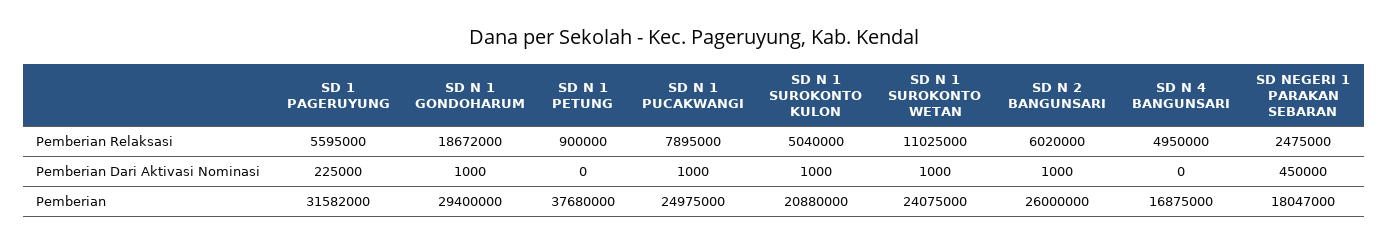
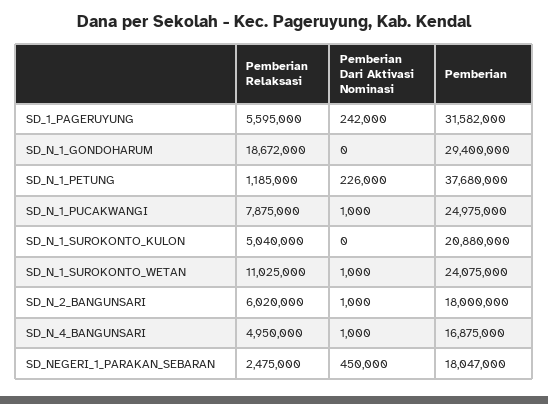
  {
    "SD 1 PAGERUYUNG": {
      "Pemberian Relaksasi": 5595000,
-     "Pemberian Dari Aktivasi Nominasi": 225000,
+     "Pemberian Dari Aktivasi Nominasi": 242000,
      "Pemberian": 31582000
    },
    "SD N 1 GONDOHARUM": {
      "Pemberian Relaksasi": 18672000,
-     "Pemberian Dari Aktivasi Nominasi": 1000,
+     "Pemberian Dari Aktivasi Nominasi": 0,
      "Pemberian": 29400000
    },
    "SD N 1 PETUNG": {
-     "Pemberian Relaksasi": 900000,
+     "Pemberian Relaksasi": 1185000,
-     "Pemberian Dari Aktivasi Nominasi": 0,
+     "Pemberian Dari Aktivasi Nominasi": 226000,
      "Pemberian": 37680000
    },
    "SD N 1 PUCAKWANGI": {
-     "Pemberian Relaksasi": 7895000,
+     "Pemberian Relaksasi": 7875000,
      "Pemberian Dari Aktivasi Nominasi": 1000,
      "Pemberian": 24975000
    },
    "SD N 1 SUROKONTO KULON": {
      "Pemberian Relaksasi": 5040000,
-     "Pemberian Dari Aktivasi Nominasi": 1000,
+     "Pemberian Dari Aktivasi Nominasi": 0,
      "Pemberian": 20880000
    },
    "SD N 1 SUROKONTO WETAN": {
      "Pemberian Relaksasi": 11025000,
      "Pemberian Dari Aktivasi Nominasi": 1000,
      "Pemberian": 24075000
    },
    "SD N 2 BANGUNSARI": {
      "Pemberian Relaksasi": 6020000,
      "Pemberian Dari Aktivasi Nominasi": 1000,
-     "Pemberian": 26000000
+     "Pemberian": 18000000
    },
    "SD N 4 BANGUNSARI": {
      "Pemberian Relaksasi": 4950000,
-     "Pemberian Dari Aktivasi Nominasi": 0,
+     "Pemberian Dari Aktivasi Nominasi": 1000,
      "Pemberian": 16875000
    },
    "SD NEGERI 1 PARAKAN SEBARAN": {
      "Pemberian Relaksasi": 2475000,
      "Pemberian Dari Aktivasi Nominasi": 450000,
      "Pemberian": 18047000
    }
  }

